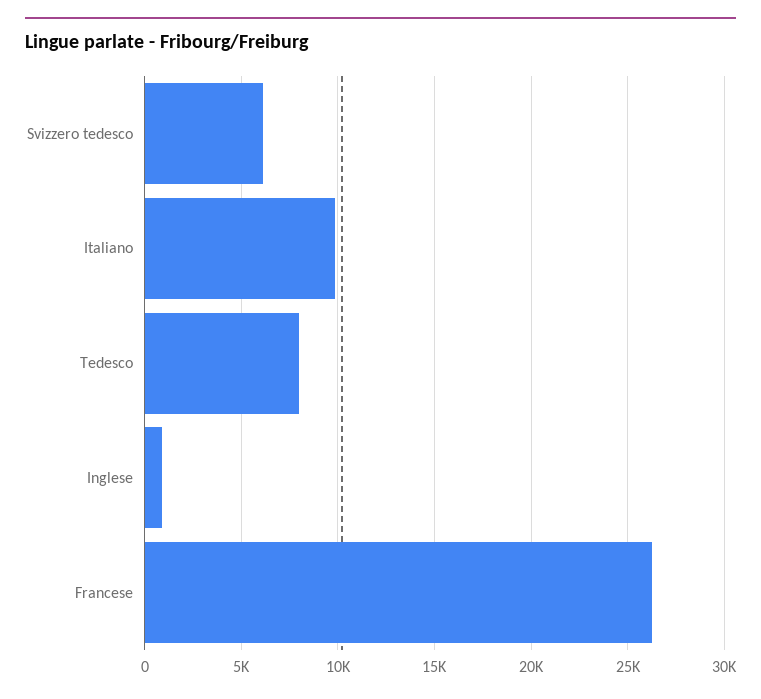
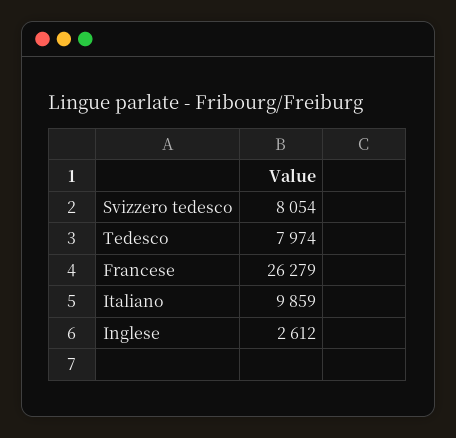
  {
-   "Svizzero tedesco": 6000,
+   "Svizzero tedesco": 8054,
    "Italiano": 9859,
    "Tedesco": 7974,
-   "Inglese": 1000,
+   "Inglese": 2612,
    "Francese": 26279
  }

